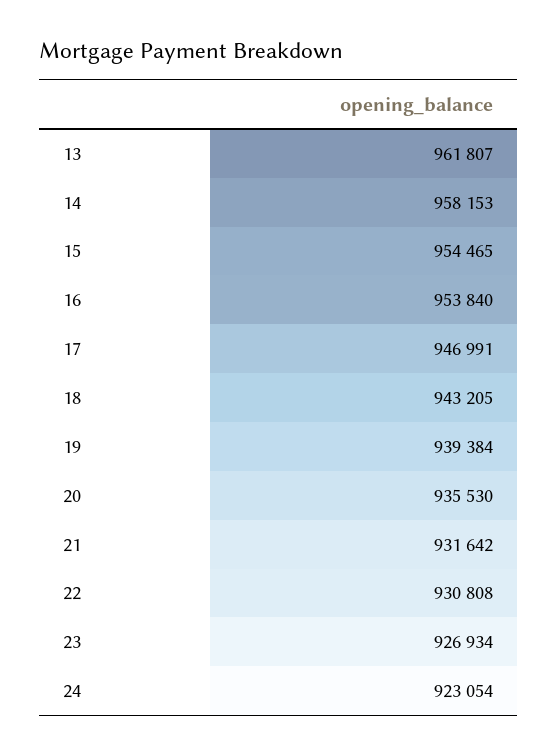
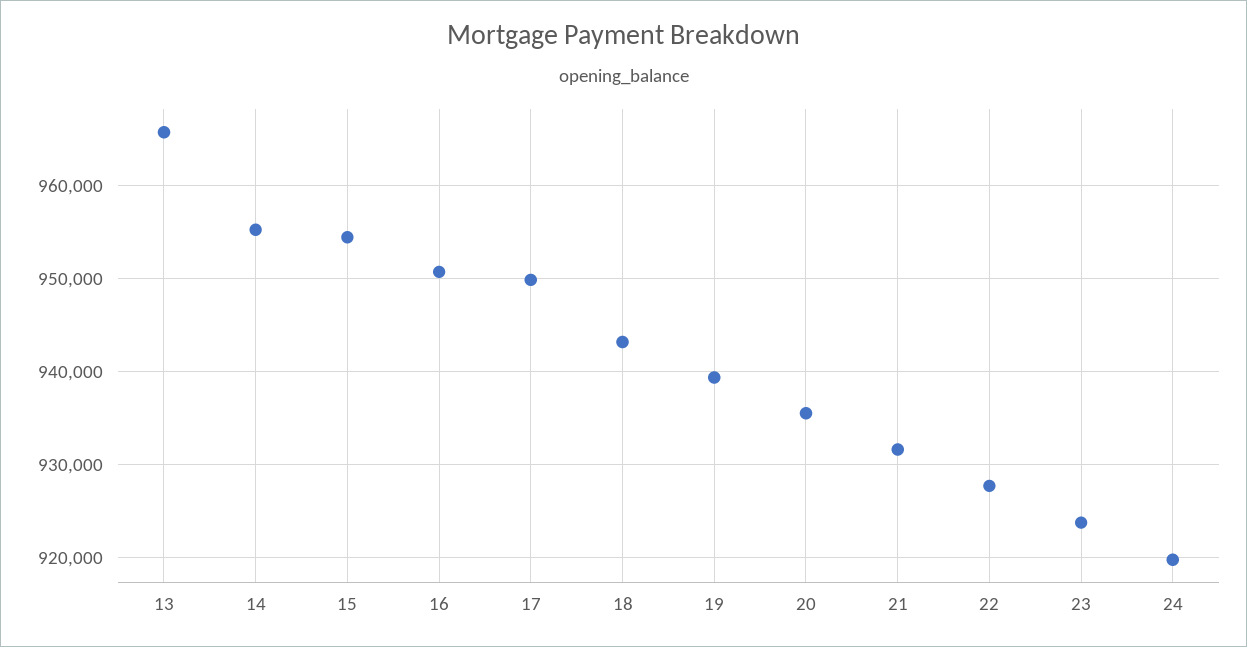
  {
-   "13": 961807,
+   "13": 966000,
-   "14": 958153,
+   "14": 955000,
    "15": 954465,
-   "16": 953840,
+   "16": 951000,
-   "17": 946991,
+   "17": 950000,
    "18": 943205,
    "19": 939384,
    "20": 935530,
    "21": 931642,
-   "22": 930808,
+   "22": 928000,
-   "23": 926934,
+   "23": 924000,
-   "24": 923054
+   "24": 920000
  }

